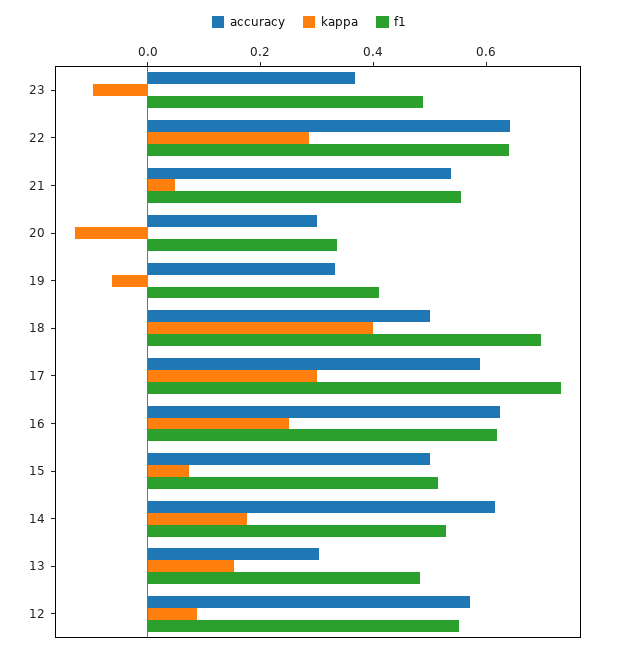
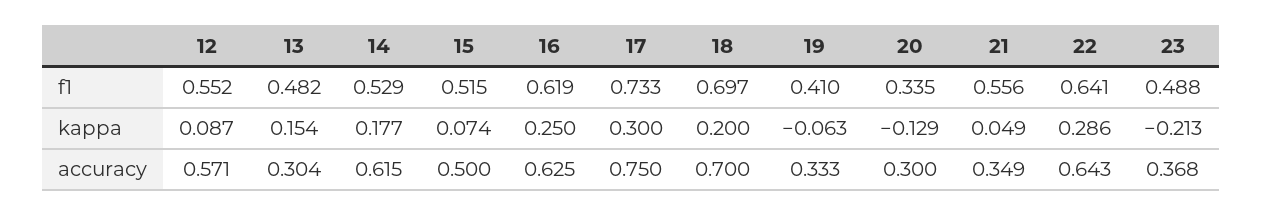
  {
    "accuracy": {
      "23": 0.368,
      "22": 0.643,
-     "21": 0.55,
+     "21": 0.349,
      "20": 0.3,
      "19": 0.333,
-     "18": 0.5,
+     "18": 0.7,
-     "17": 0.6,
+     "17": 0.75,
      "16": 0.625,
      "15": 0.5,
      "14": 0.615,
      "13": 0.304,
      "12": 0.571
    },
    "kappa": {
-     "23": -0.1,
+     "23": -0.213,
      "22": 0.286,
      "21": 0.049,
      "20": -0.129,
      "19": -0.063,
-     "18": 0.4,
+     "18": 0.2,
      "17": 0.3,
      "16": 0.25,
      "15": 0.074,
      "14": 0.177,
      "13": 0.154,
      "12": 0.087
    },
    "f1": {
      "23": 0.488,
      "22": 0.641,
      "21": 0.556,
      "20": 0.335,
      "19": 0.41,
      "18": 0.697,
      "17": 0.733,
      "16": 0.619,
      "15": 0.515,
      "14": 0.529,
      "13": 0.482,
      "12": 0.552
    }
  }

